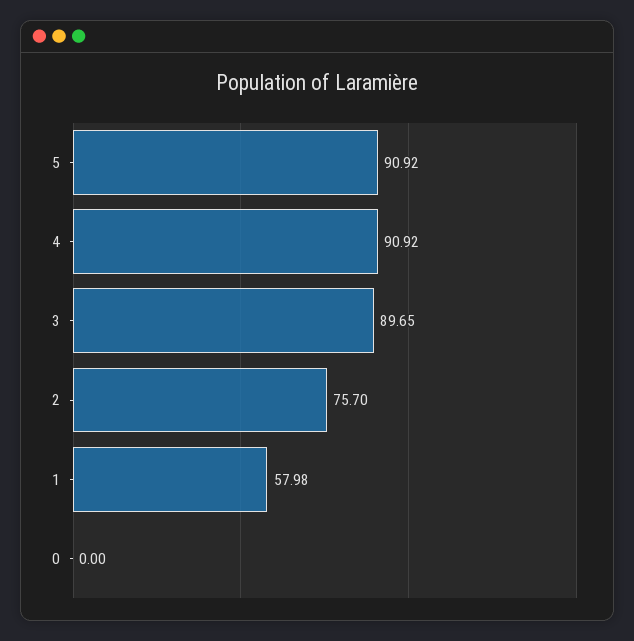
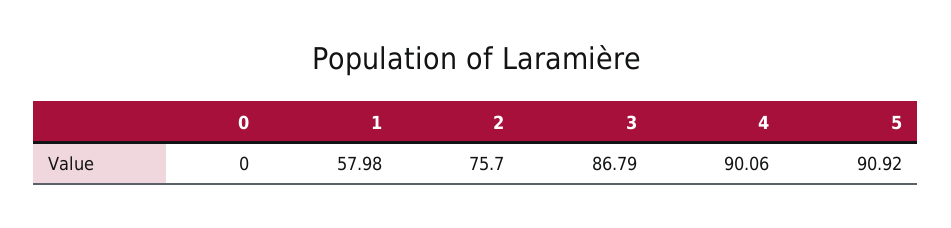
  {
    "5": 90.92,
-   "4": 90.92,
+   "4": 90.06,
-   "3": 89.65,
+   "3": 86.79,
    "2": 75.7,
    "1": 57.98,
    "0": 0
  }

